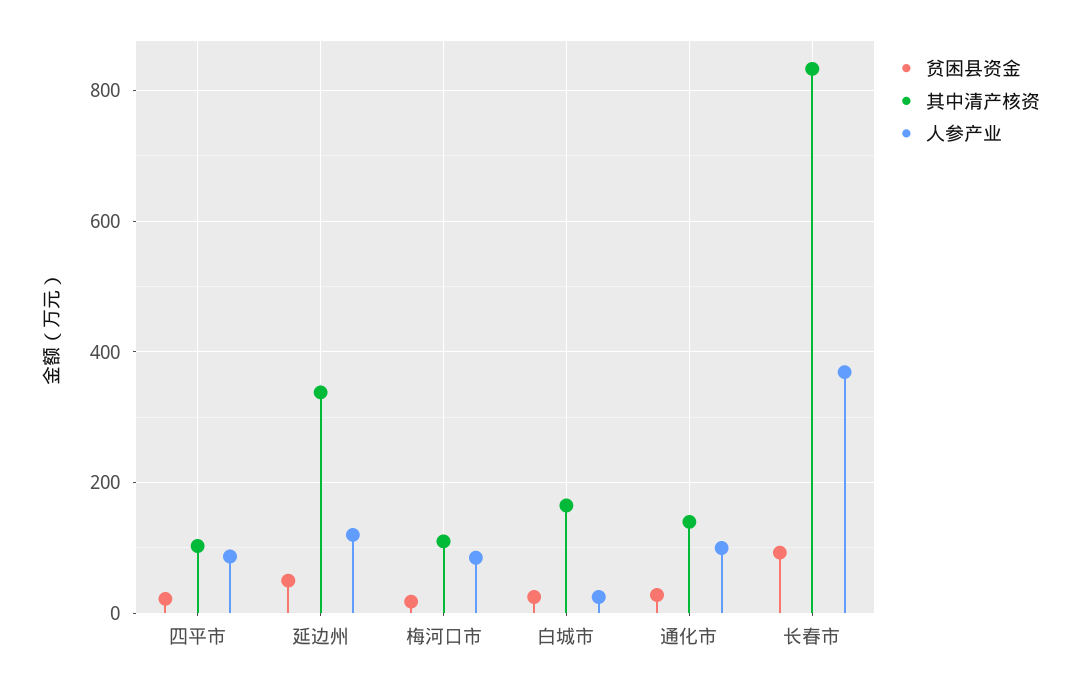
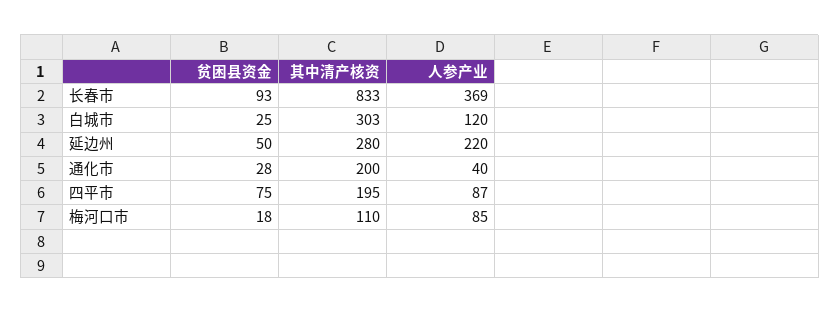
  {
    "贫困县资金": {
-     "四平市": 20,
+     "四平市": 75,
      "延边州": 50,
      "梅河口市": 18,
      "白城市": 25,
      "通化市": 28,
      "长春市": 93
    },
    "其中清产核资": {
-     "四平市": 100,
+     "四平市": 195,
-     "延边州": 340,
+     "延边州": 280,
      "梅河口市": 110,
-     "白城市": 160,
+     "白城市": 303,
-     "通化市": 140,
+     "通化市": 200,
      "长春市": 833
    },
    "人参产业": {
      "四平市": 87,
-     "延边州": 120,
+     "延边州": 220,
      "梅河口市": 85,
-     "白城市": 20,
+     "白城市": 120,
-     "通化市": 100,
+     "通化市": 40,
      "长春市": 369
    }
  }

